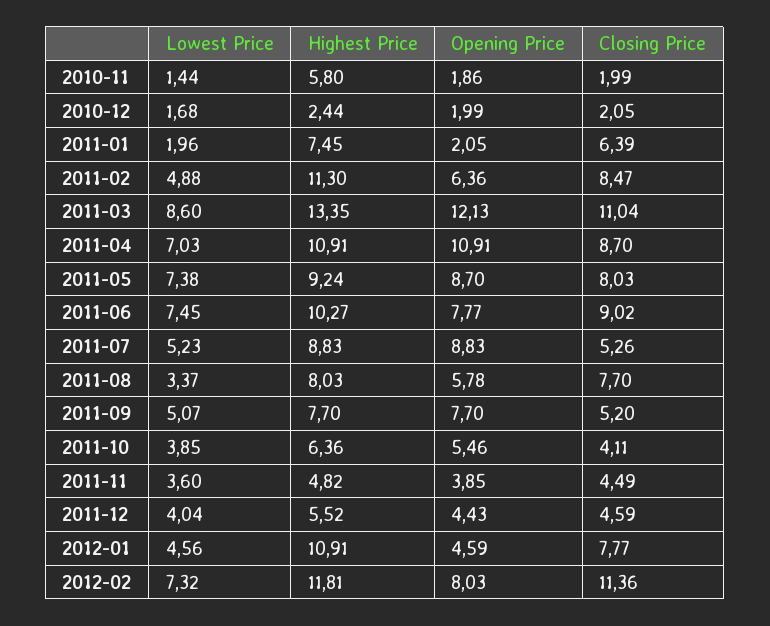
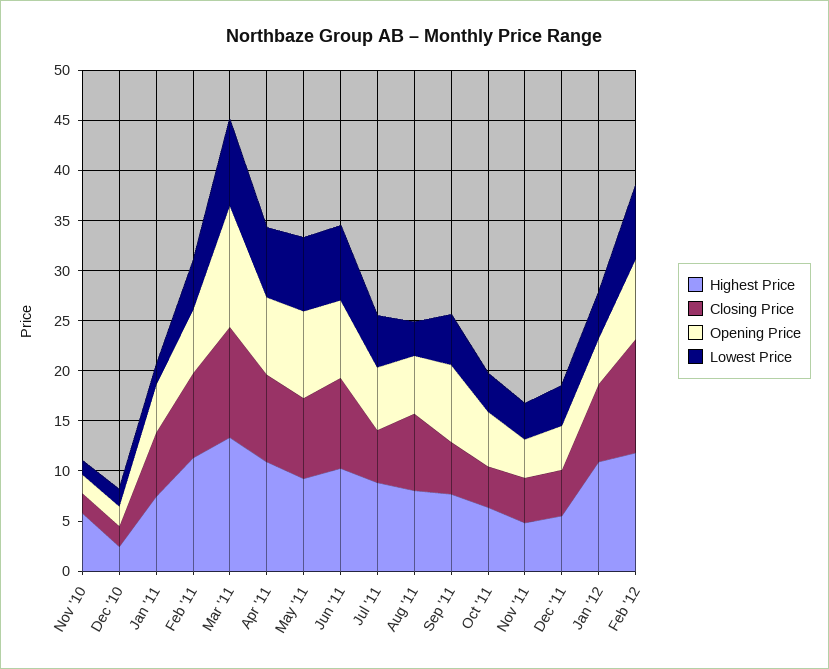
  {
    "Lowest Price": {
      "2010-11": 1.44,
      "2010-12": 1.68,
      "2011-01": 1.96,
      "2011-02": 4.88,
      "2011-03": 8.6,
      "2011-04": 7.03,
      "2011-05": 7.38,
      "2011-06": 7.45,
      "2011-07": 5.23,
      "2011-08": 3.37,
      "2011-09": 5.07,
      "2011-10": 3.85,
      "2011-11": 3.6,
      "2011-12": 4.04,
      "2012-01": 4.56,
      "2012-02": 7.32
    },
    "Highest Price": {
      "2010-11": 5.8,
      "2010-12": 2.44,
      "2011-01": 7.45,
      "2011-02": 11.3,
      "2011-03": 13.35,
      "2011-04": 10.91,
      "2011-05": 9.24,
      "2011-06": 10.27,
      "2011-07": 8.83,
      "2011-08": 8.03,
      "2011-09": 7.7,
      "2011-10": 6.36,
      "2011-11": 4.82,
      "2011-12": 5.52,
      "2012-01": 10.91,
      "2012-02": 11.81
    },
    "Opening Price": {
      "2010-11": 1.86,
      "2010-12": 1.99,
-     "2011-01": 2.05,
+     "2011-01": 5,
      "2011-02": 6.36,
      "2011-03": 12.13,
-     "2011-04": 10.91,
+     "2011-04": 8,
      "2011-05": 8.7,
      "2011-06": 7.77,
-     "2011-07": 8.83,
+     "2011-07": 6,
      "2011-08": 5.78,
      "2011-09": 7.7,
      "2011-10": 5.46,
      "2011-11": 3.85,
      "2011-12": 4.43,
      "2012-01": 4.59,
      "2012-02": 8.03
    },
    "Closing Price": {
      "2010-11": 1.99,
      "2010-12": 2.05,
      "2011-01": 6.39,
      "2011-02": 8.47,
      "2011-03": 11.04,
      "2011-04": 8.7,
      "2011-05": 8.03,
      "2011-06": 9.02,
      "2011-07": 5.26,
      "2011-08": 7.7,
      "2011-09": 5.2,
      "2011-10": 4.11,
      "2011-11": 4.49,
      "2011-12": 4.59,
      "2012-01": 7.77,
      "2012-02": 11.36
    }
  }

